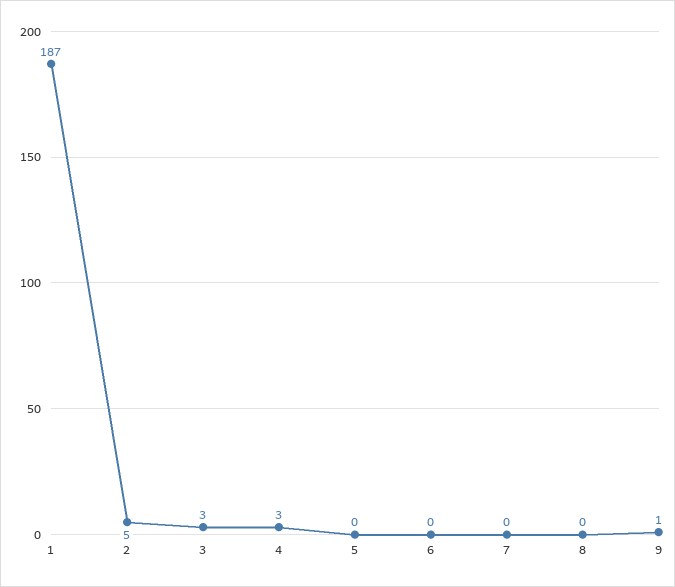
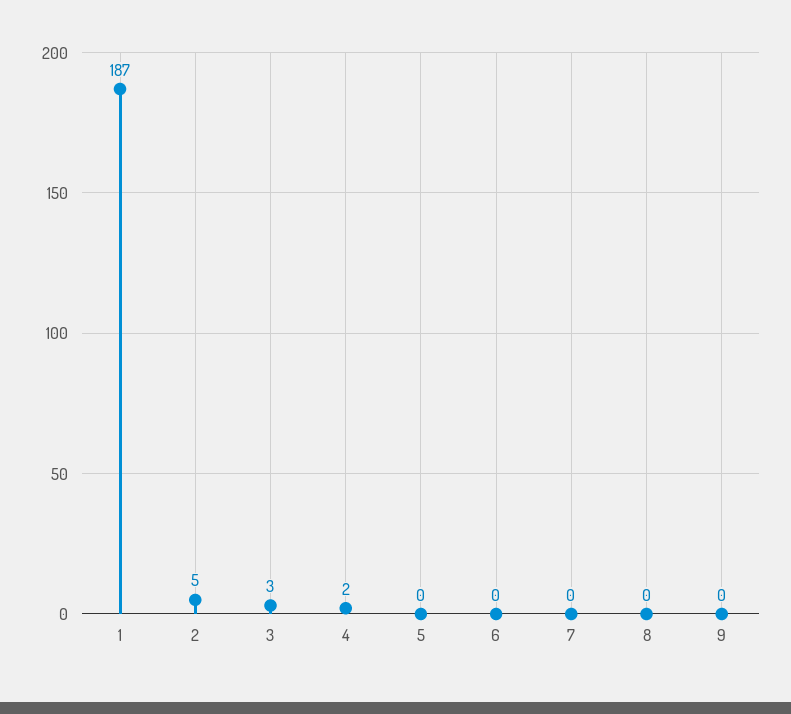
  {
    "1": 187,
    "2": 5,
    "3": 3,
-   "4": 3,
+   "4": 2,
    "5": 0,
    "6": 0,
    "7": 0,
    "8": 0,
-   "9": 1
+   "9": 0
  }

